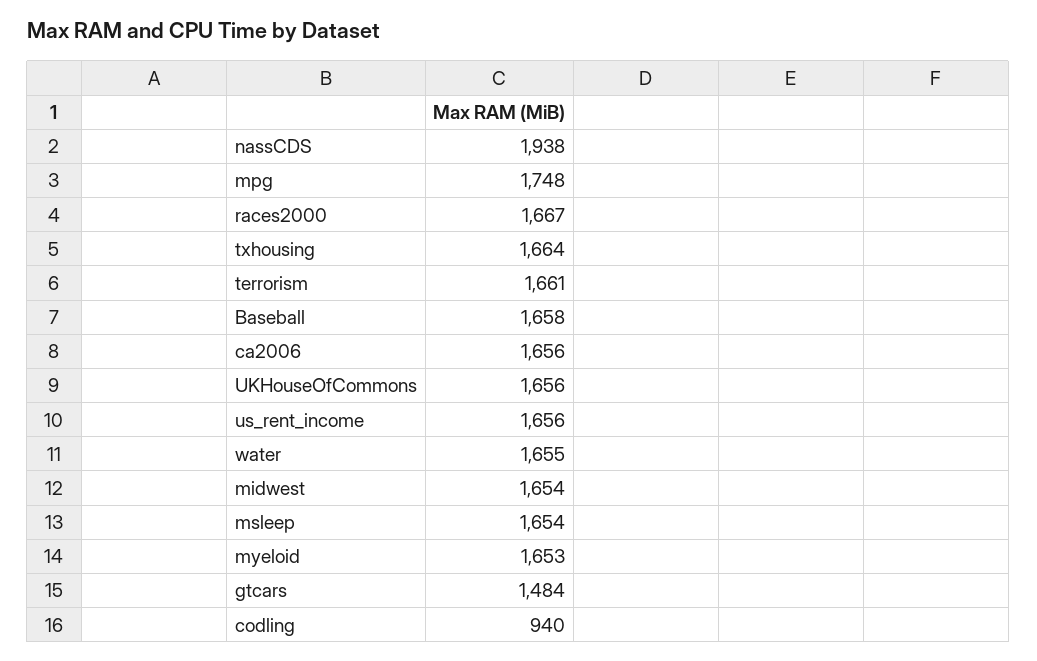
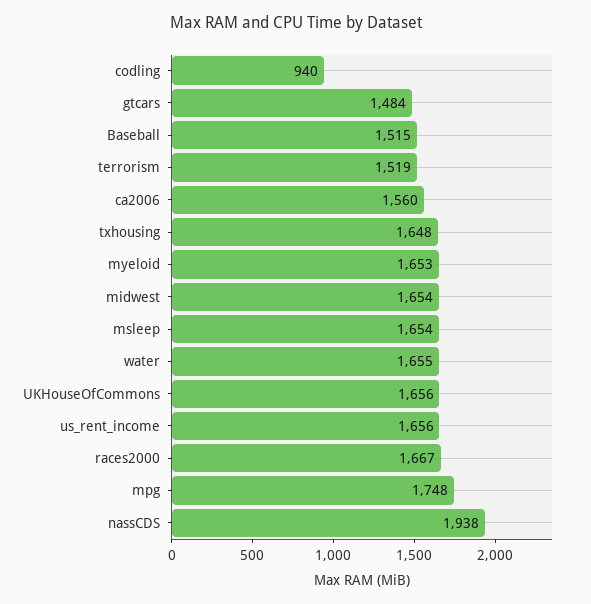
  {
    "nassCDS": 1938,
    "mpg": 1748,
    "races2000": 1667,
-   "txhousing": 1664,
+   "txhousing": 1648,
-   "terrorism": 1661,
+   "terrorism": 1519,
-   "Baseball": 1658,
+   "Baseball": 1515,
-   "ca2006": 1656,
+   "ca2006": 1560,
    "UKHouseOfCommons": 1656,
    "us_rent_income": 1656,
    "water": 1655,
    "midwest": 1654,
    "msleep": 1654,
    "myeloid": 1653,
    "gtcars": 1484,
    "codling": 940
  }

